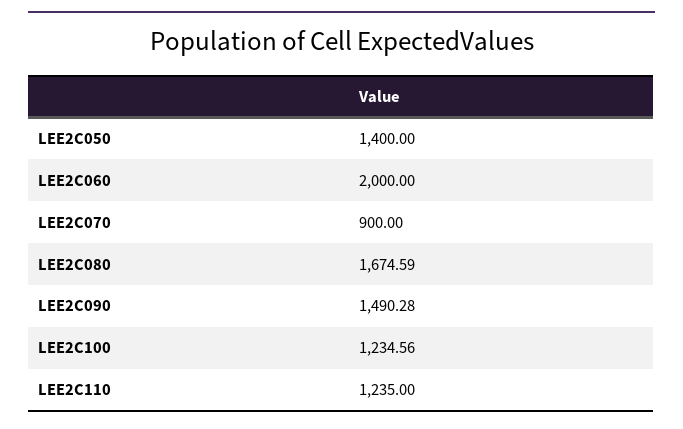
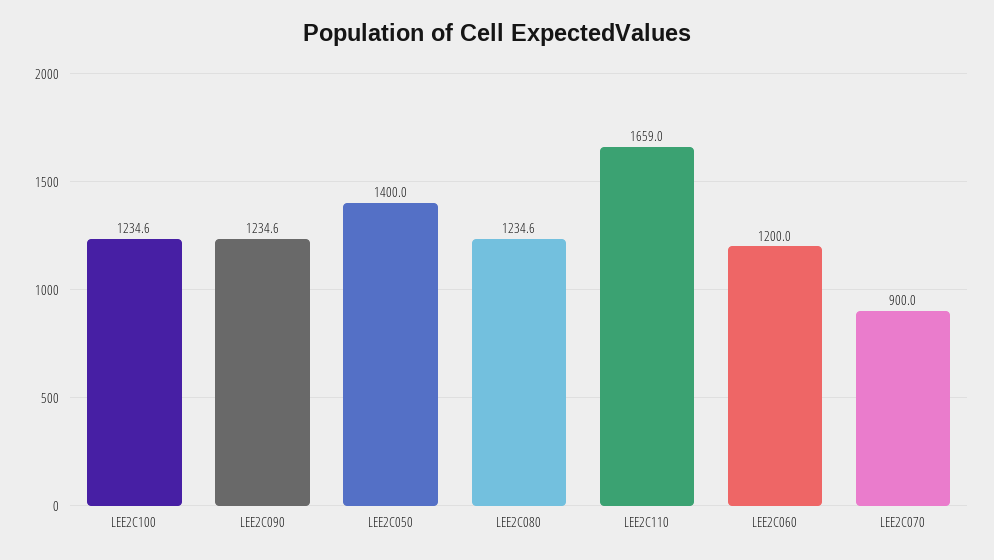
  {
    "LEE2C050": 1400,
-   "LEE2C060": 2000,
+   "LEE2C060": 1200,
    "LEE2C070": 900,
-   "LEE2C080": 1674.59,
+   "LEE2C080": 1234.6,
-   "LEE2C090": 1490.28,
+   "LEE2C090": 1234.6,
    "LEE2C100": 1234.56,
-   "LEE2C110": 1235
+   "LEE2C110": 1659
  }

